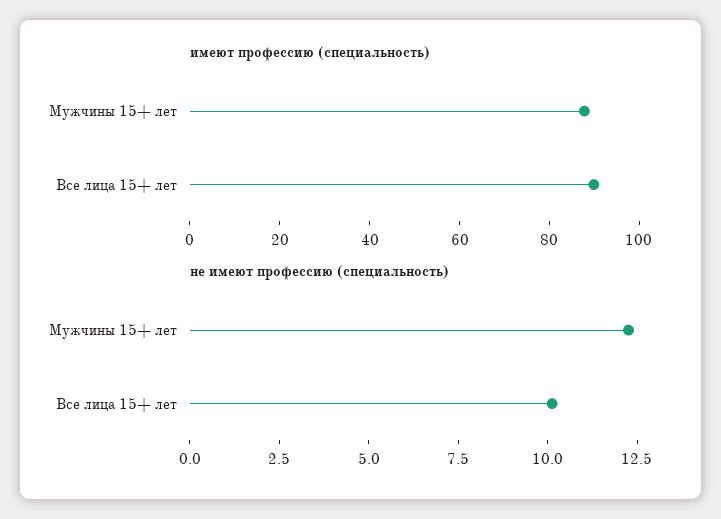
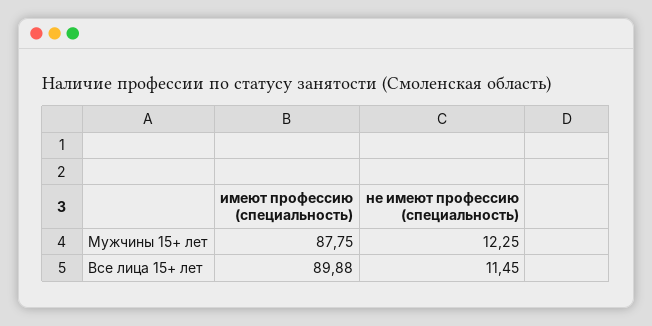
  {
    "имеют профессию (специальность)": {
      "Мужчины 15+ лет": 87.75,
      "Все лица 15+ лет": 89.88
    },
    "не имеют профессию (специальность)": {
      "Мужчины 15+ лет": 12.25,
-     "Все лица 15+ лет": 10
+     "Все лица 15+ лет": 11.45
    }
  }

